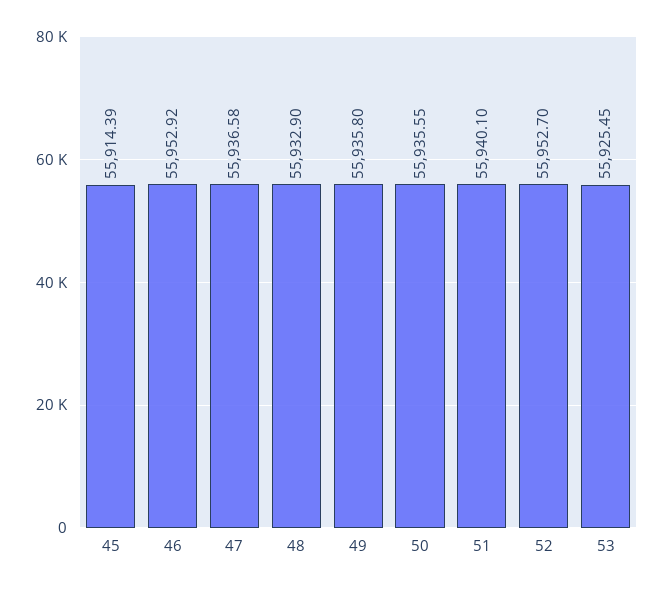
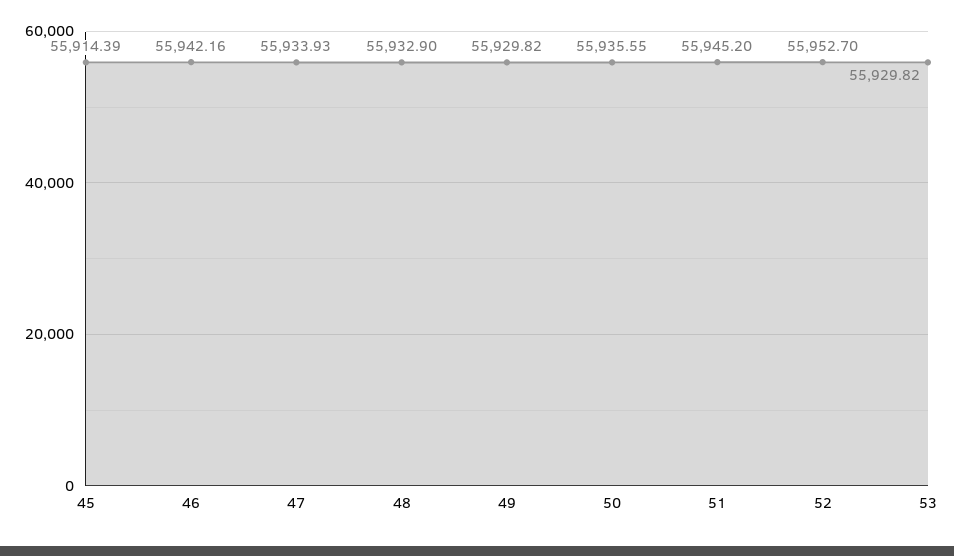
  {
    "45": 55914.39,
-   "46": 55952.92,
+   "46": 55942.16,
-   "47": 55936.58,
+   "47": 55933.93,
    "48": 55932.9,
-   "49": 55935.8,
+   "49": 55929.82,
    "50": 55935.55,
-   "51": 55940.1,
+   "51": 55945.2,
    "52": 55952.7,
-   "53": 55925.45
+   "53": 55929.82
  }

